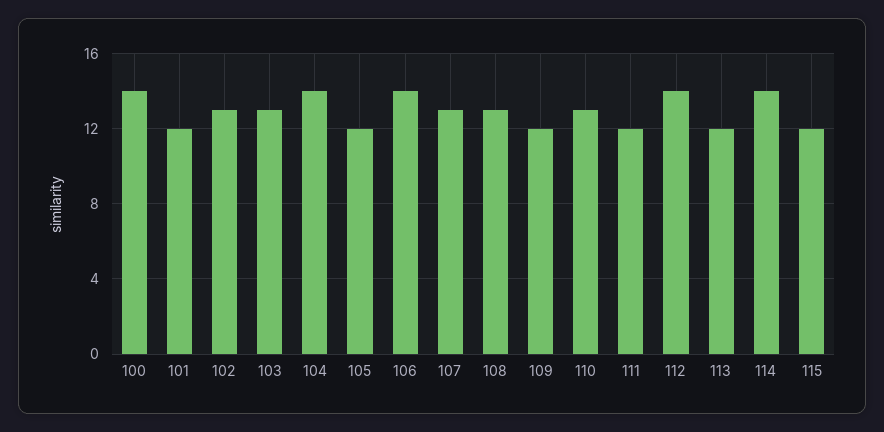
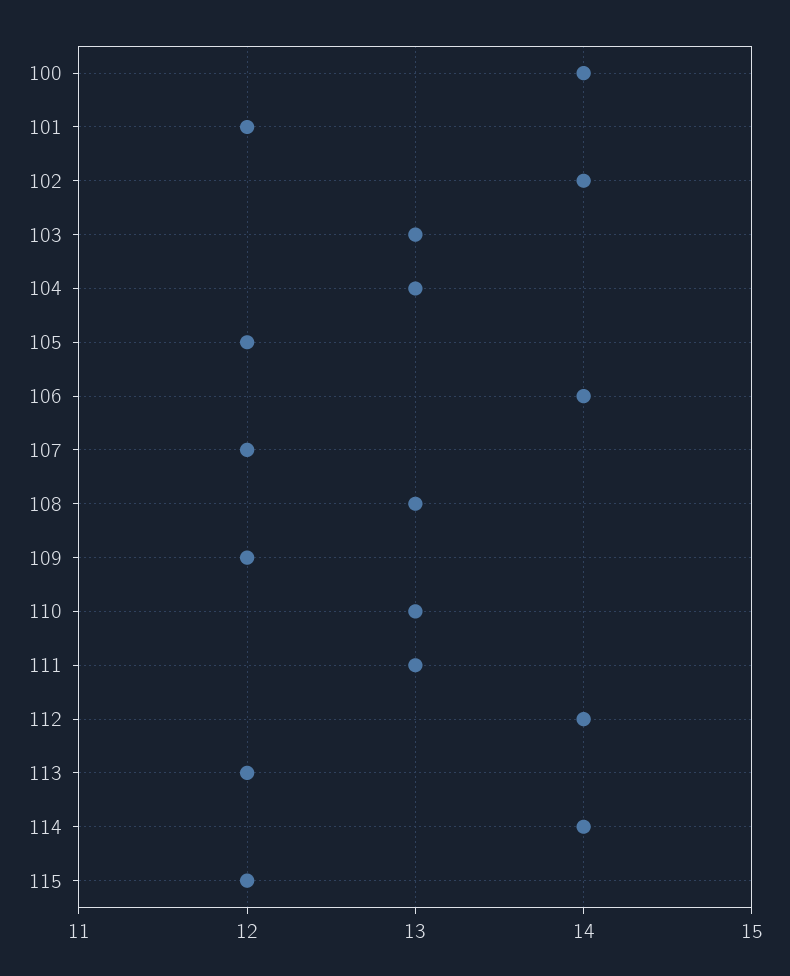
  {
    "100": 14,
    "101": 12,
-   "102": 13,
+   "102": 14,
    "103": 13,
-   "104": 14,
+   "104": 13,
    "105": 12,
    "106": 14,
-   "107": 13,
+   "107": 12,
    "108": 13,
    "109": 12,
    "110": 13,
-   "111": 12,
+   "111": 13,
    "112": 14,
    "113": 12,
    "114": 14,
    "115": 12
  }

